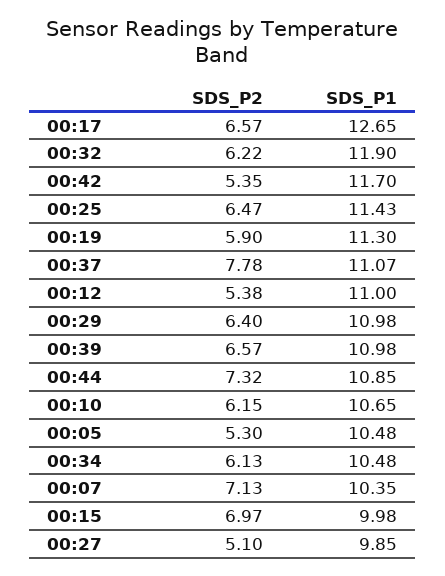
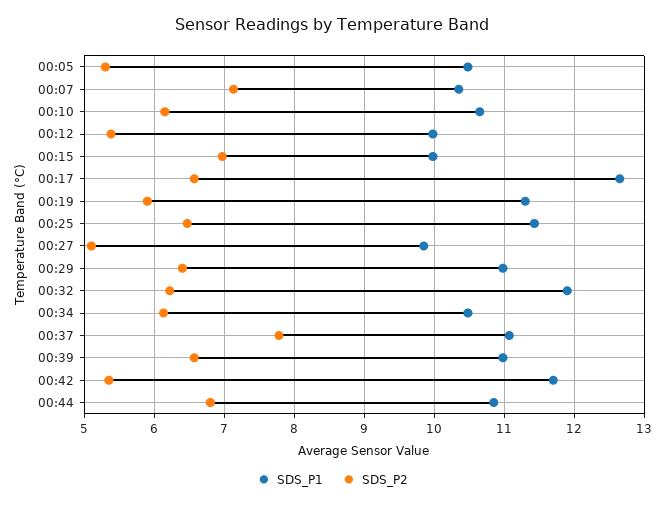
  {
    "SDS_P2": {
      "00:17": 6.57,
      "00:32": 6.22,
      "00:42": 5.35,
      "00:25": 6.47,
      "00:19": 5.9,
      "00:37": 7.78,
      "00:12": 5.38,
      "00:29": 6.4,
      "00:39": 6.57,
-     "00:44": 7.32,
+     "00:44": 6.8,
      "00:10": 6.15,
      "00:05": 5.3,
      "00:34": 6.13,
      "00:07": 7.13,
      "00:15": 6.97,
      "00:27": 5.1
    },
    "SDS_P1": {
      "00:17": 12.65,
      "00:32": 11.9,
      "00:42": 11.7,
      "00:25": 11.43,
      "00:19": 11.3,
      "00:37": 11.07,
-     "00:12": 11,
+     "00:12": 10,
      "00:29": 10.98,
      "00:39": 10.98,
      "00:44": 10.85,
      "00:10": 10.65,
      "00:05": 10.48,
      "00:34": 10.48,
      "00:07": 10.35,
      "00:15": 9.98,
      "00:27": 9.85
    }
  }

